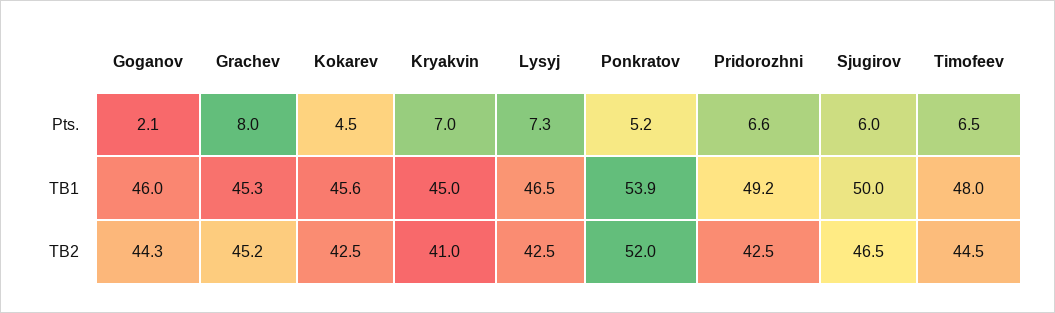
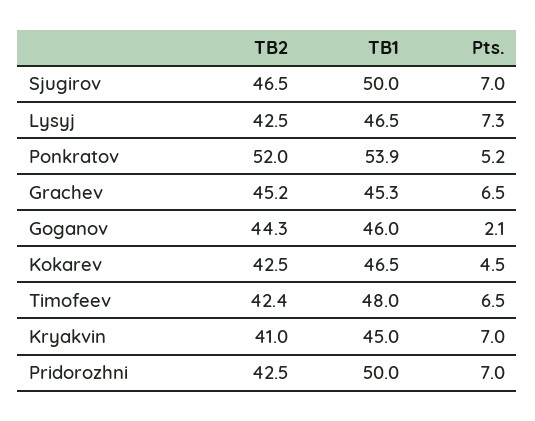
  {
    "Goganov": {
      "Pts.": 2.1,
      "TB1": 46,
      "TB2": 44.3
    },
    "Grachev": {
-     "Pts.": 8,
+     "Pts.": 6.5,
      "TB1": 45.3,
      "TB2": 45.2
    },
    "Kokarev": {
      "Pts.": 4.5,
-     "TB1": 45.6,
+     "TB1": 46.5,
      "TB2": 42.5
    },
    "Kryakvin": {
      "Pts.": 7,
      "TB1": 45,
      "TB2": 41
    },
    "Lysyj": {
      "Pts.": 7.3,
      "TB1": 46.5,
      "TB2": 42.5
    },
    "Ponkratov": {
      "Pts.": 5.2,
      "TB1": 53.9,
      "TB2": 52
    },
    "Pridorozhni": {
-     "Pts.": 6.6,
+     "Pts.": 7,
-     "TB1": 49.2,
+     "TB1": 50,
      "TB2": 42.5
    },
    "Sjugirov": {
-     "Pts.": 6,
+     "Pts.": 7,
      "TB1": 50,
      "TB2": 46.5
    },
    "Timofeev": {
      "Pts.": 6.5,
      "TB1": 48,
-     "TB2": 44.5
+     "TB2": 42.4
    }
  }

